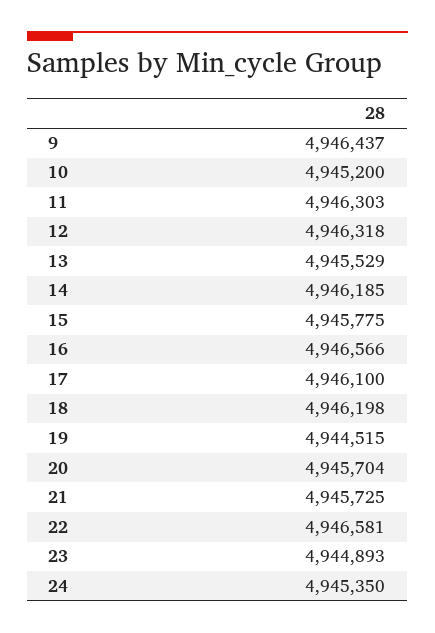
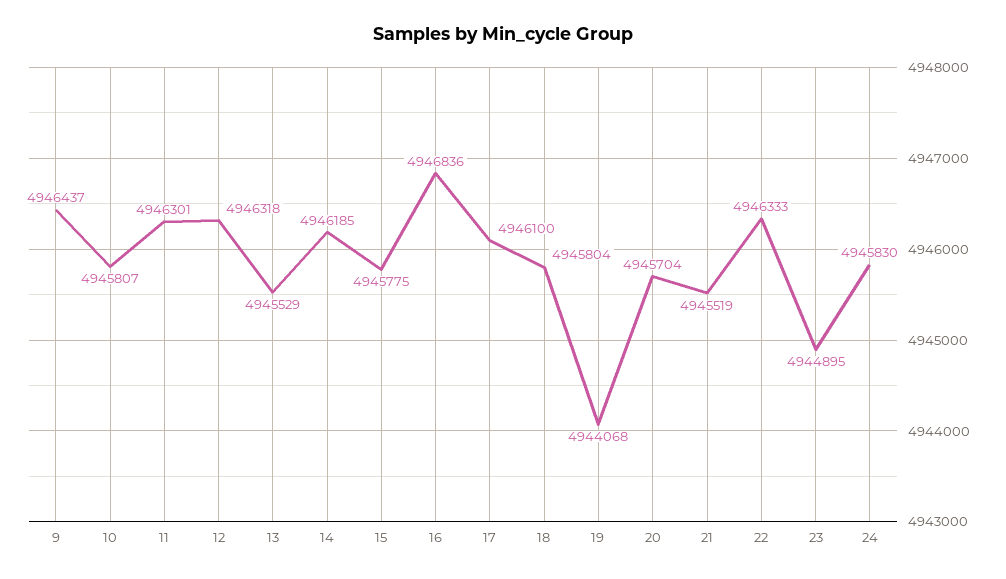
  {
    "9": 4946437,
-   "10": 4945200,
+   "10": 4945807,
-   "11": 4946303,
+   "11": 4946301,
    "12": 4946318,
    "13": 4945529,
    "14": 4946185,
    "15": 4945775,
-   "16": 4946566,
+   "16": 4946836,
    "17": 4946100,
-   "18": 4946198,
+   "18": 4945804,
-   "19": 4944515,
+   "19": 4944068,
    "20": 4945704,
-   "21": 4945725,
+   "21": 4945519,
-   "22": 4946581,
+   "22": 4946333,
-   "23": 4944893,
+   "23": 4944895,
-   "24": 4945350
+   "24": 4945830
  }

